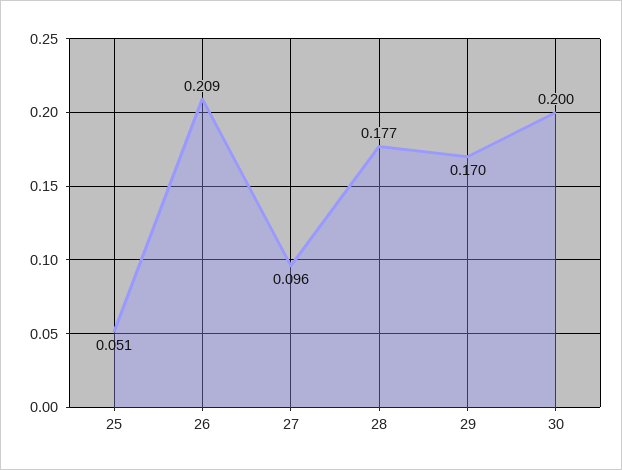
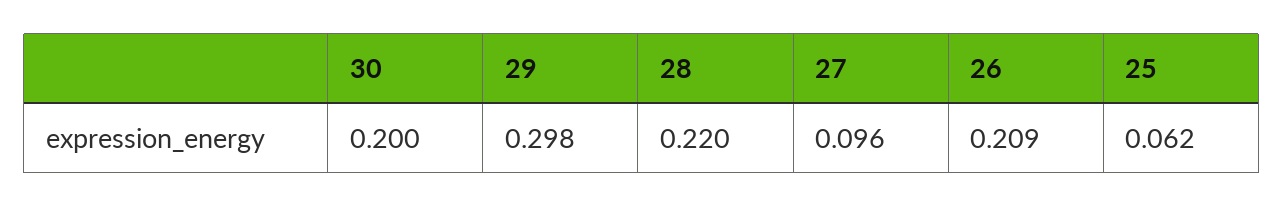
  {
-   "25": 0.051,
+   "25": 0.062,
    "26": 0.209,
    "27": 0.096,
-   "28": 0.177,
+   "28": 0.22,
-   "29": 0.17,
+   "29": 0.298,
    "30": 0.2
  }

